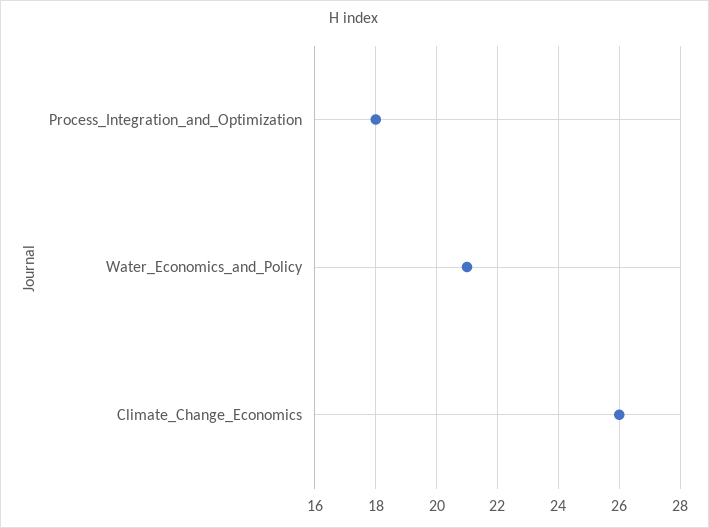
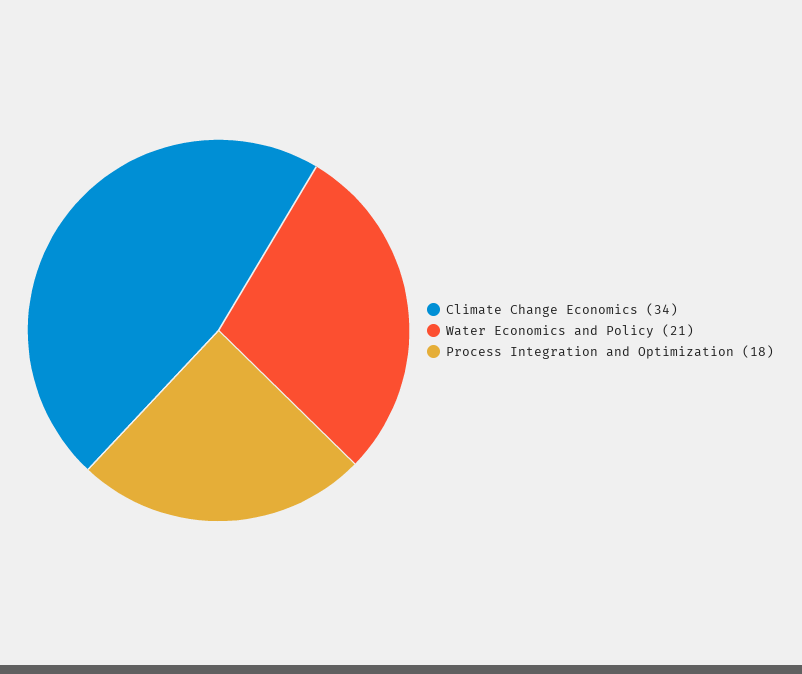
  {
    "Process_Integration_and_Optimization": 18,
    "Water_Economics_and_Policy": 21,
-   "Climate_Change_Economics": 26
+   "Climate_Change_Economics": 34
  }

